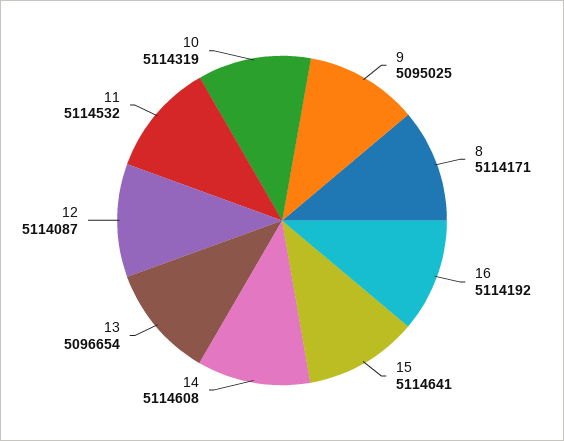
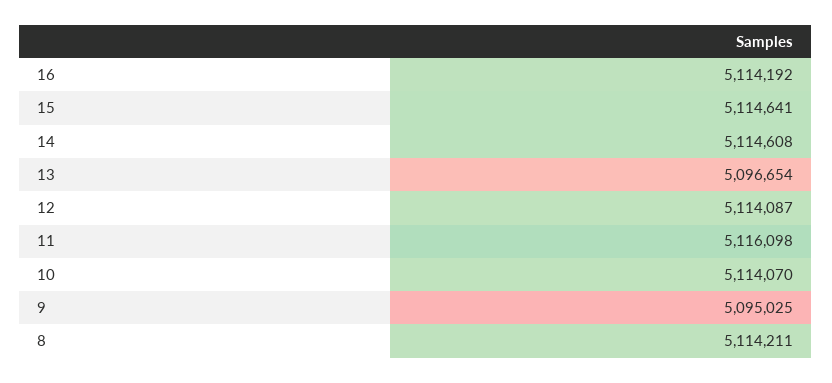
  {
    "9": 5095025,
-   "8": 5114171,
+   "8": 5114211,
    "16": 5114192,
    "15": 5114641,
    "14": 5114608,
    "13": 5096654,
    "12": 5114087,
-   "11": 5114532,
+   "11": 5116098,
-   "10": 5114319
+   "10": 5114070
  }

